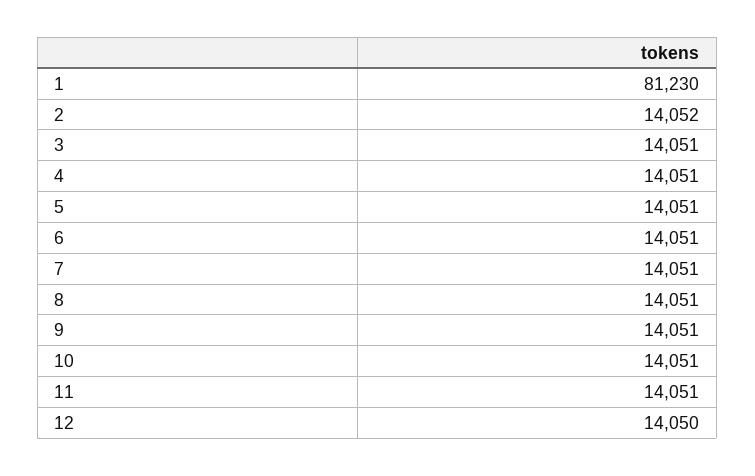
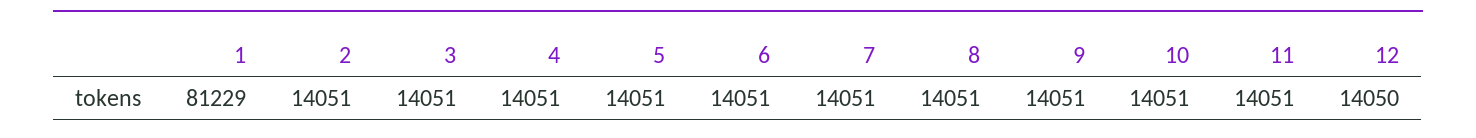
  {
-   "1": 81230,
+   "1": 81229,
-   "2": 14052,
+   "2": 14051,
    "3": 14051,
    "4": 14051,
    "5": 14051,
    "6": 14051,
    "7": 14051,
    "8": 14051,
    "9": 14051,
    "10": 14051,
    "11": 14051,
    "12": 14050
  }

